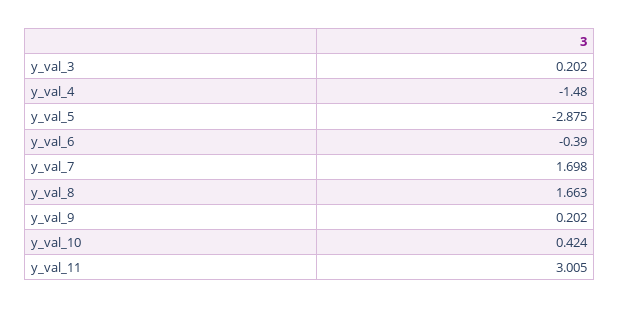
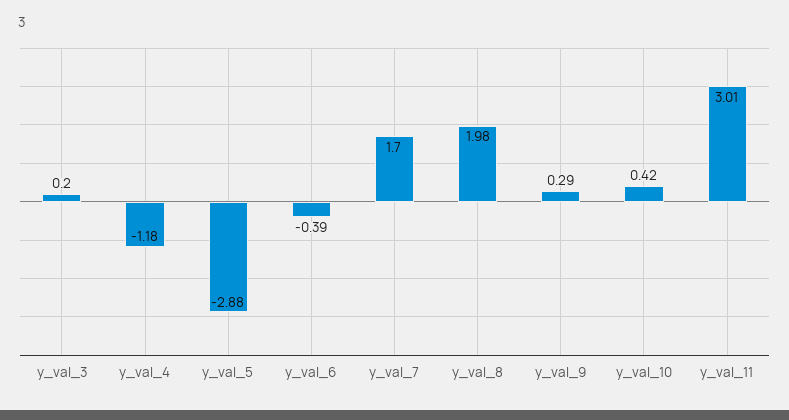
  {
    "y_val_3": 0.202,
-   "y_val_4": -1.48,
+   "y_val_4": -1.18,
    "y_val_5": -2.875,
    "y_val_6": -0.39,
    "y_val_7": 1.698,
-   "y_val_8": 1.663,
+   "y_val_8": 1.98,
-   "y_val_9": 0.202,
+   "y_val_9": 0.29,
    "y_val_10": 0.424,
    "y_val_11": 3.005
  }

